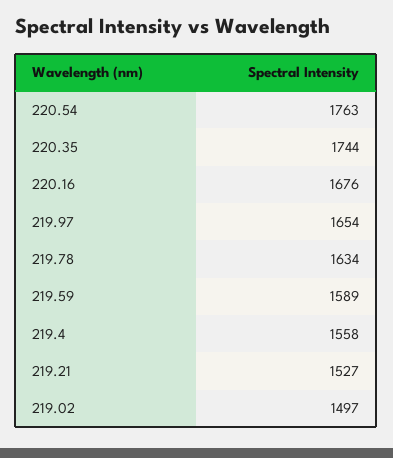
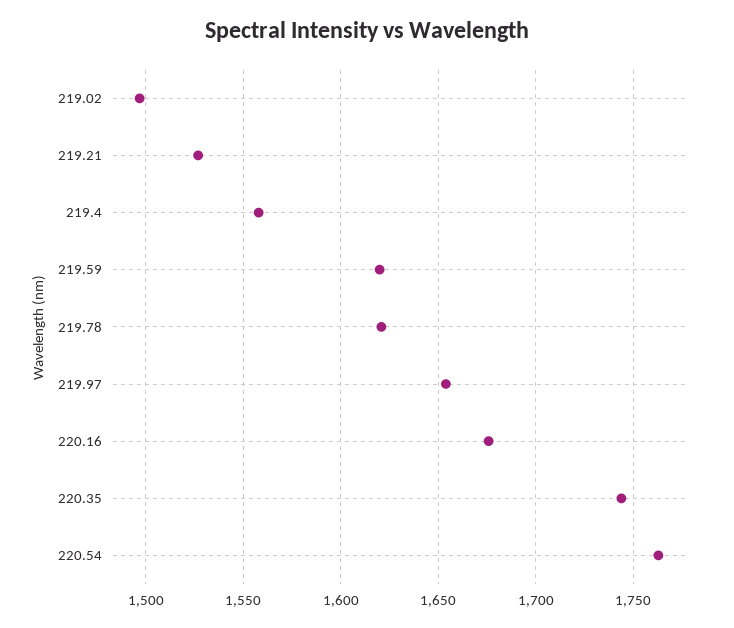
  {
    "220.54": 1763,
    "220.35": 1744,
    "220.16": 1676,
    "219.97": 1654,
-   "219.78": 1634,
+   "219.78": 1620,
-   "219.59": 1589,
+   "219.59": 1620,
    "219.4": 1558,
    "219.21": 1527,
    "219.02": 1497
  }

